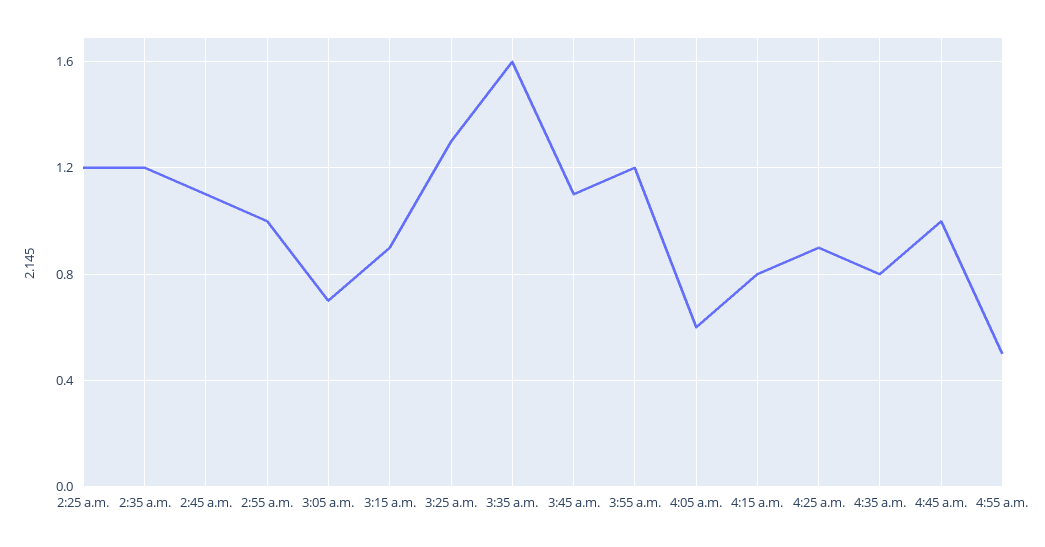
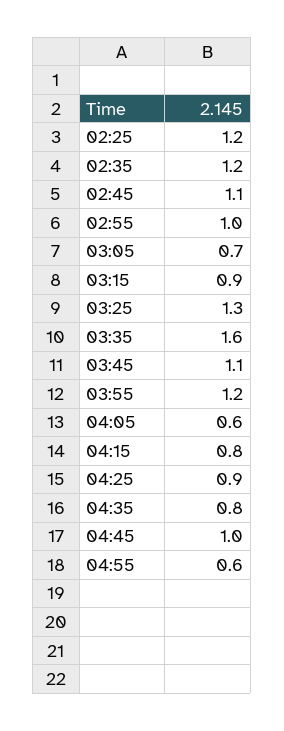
  {
    "2:25 a.m.": 1.2,
    "2:35 a.m.": 1.2,
    "2:45 a.m.": 1.1,
    "2:55 a.m.": 1,
    "3:05 a.m.": 0.7,
    "3:15 a.m.": 0.9,
    "3:25 a.m.": 1.3,
    "3:35 a.m.": 1.6,
    "3:45 a.m.": 1.1,
    "3:55 a.m.": 1.2,
    "4:05 a.m.": 0.6,
    "4:15 a.m.": 0.8,
    "4:25 a.m.": 0.9,
    "4:35 a.m.": 0.8,
    "4:45 a.m.": 1,
-   "4:55 a.m.": 0.5
+   "4:55 a.m.": 0.6
  }

